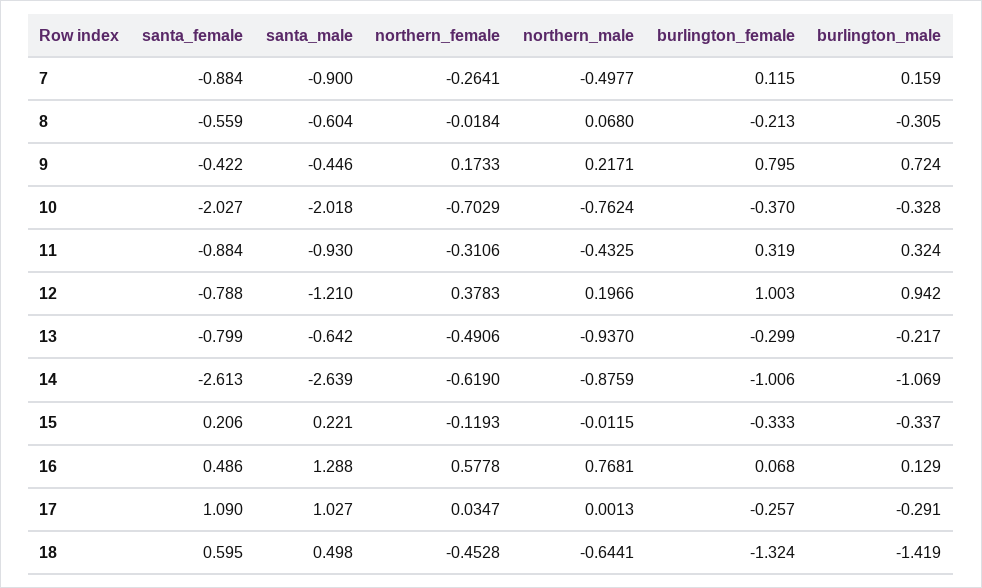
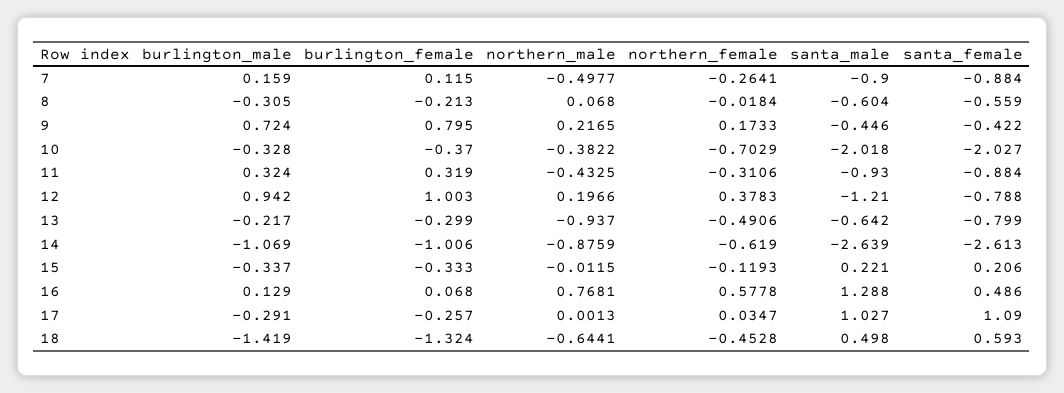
  {
    "santa_female": {
      "7": -0.884,
      "8": -0.559,
      "9": -0.422,
      "10": -2.027,
      "11": -0.884,
      "12": -0.788,
      "13": -0.799,
      "14": -2.613,
      "15": 0.206,
      "16": 0.486,
      "17": 1.09,
-     "18": 0.595
+     "18": 0.593
    },
    "santa_male": {
      "7": -0.9,
      "8": -0.604,
      "9": -0.446,
      "10": -2.018,
      "11": -0.93,
      "12": -1.21,
      "13": -0.642,
      "14": -2.639,
      "15": 0.221,
      "16": 1.288,
      "17": 1.027,
      "18": 0.498
    },
    "northern_female": {
      "7": -0.2641,
      "8": -0.0184,
      "9": 0.1733,
      "10": -0.7029,
      "11": -0.3106,
      "12": 0.3783,
      "13": -0.4906,
      "14": -0.619,
      "15": -0.1193,
      "16": 0.5778,
      "17": 0.0347,
      "18": -0.4528
    },
    "northern_male": {
      "7": -0.4977,
      "8": 0.068,
-     "9": 0.2171,
+     "9": 0.2165,
-     "10": -0.7624,
+     "10": -0.3822,
      "11": -0.4325,
      "12": 0.1966,
      "13": -0.937,
      "14": -0.8759,
      "15": -0.0115,
      "16": 0.7681,
      "17": 0.0013,
      "18": -0.6441
    },
    "burlington_female": {
      "7": 0.115,
      "8": -0.213,
      "9": 0.795,
      "10": -0.37,
      "11": 0.319,
      "12": 1.003,
      "13": -0.299,
      "14": -1.006,
      "15": -0.333,
      "16": 0.068,
      "17": -0.257,
      "18": -1.324
    },
    "burlington_male": {
      "7": 0.159,
      "8": -0.305,
      "9": 0.724,
      "10": -0.328,
      "11": 0.324,
      "12": 0.942,
      "13": -0.217,
      "14": -1.069,
      "15": -0.337,
      "16": 0.129,
      "17": -0.291,
      "18": -1.419
    }
  }

